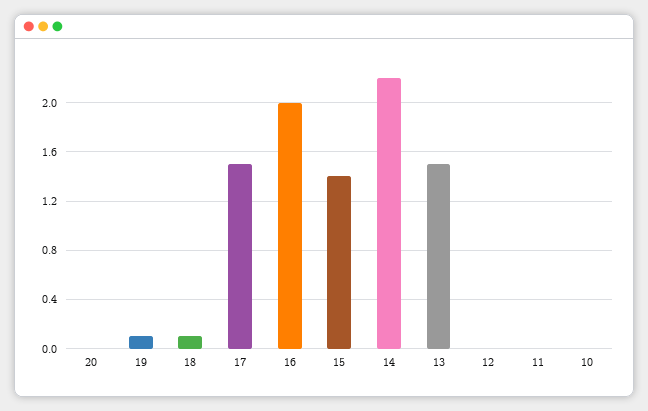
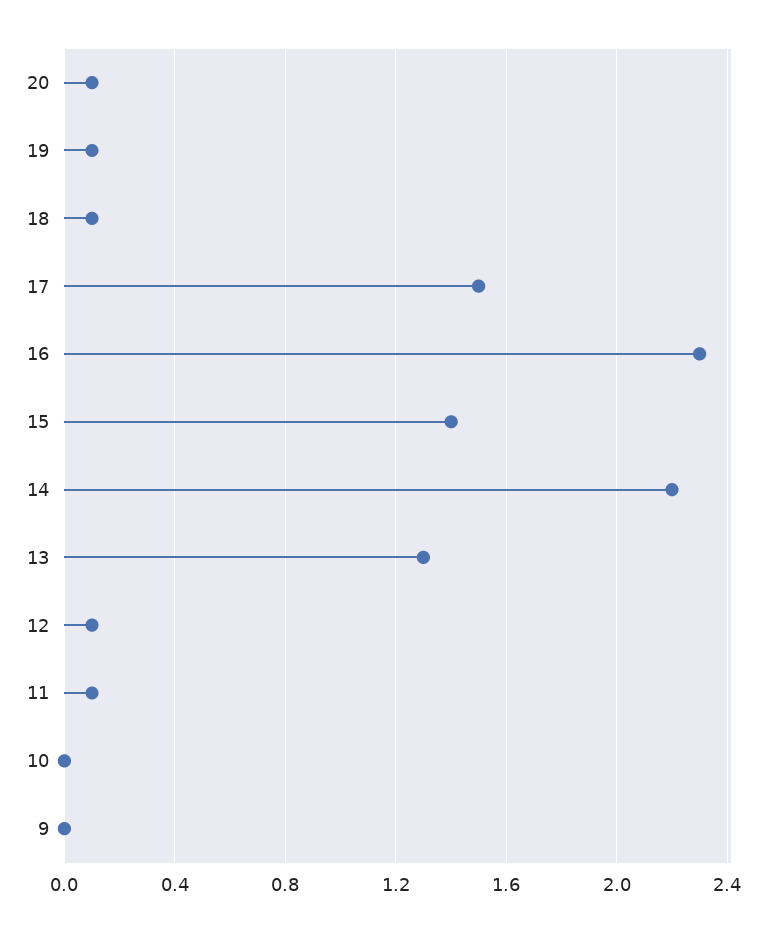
  {
-   "20": 0,
+   "20": 0.1,
    "19": 0.1,
    "18": 0.1,
    "17": 1.5,
-   "16": 2,
+   "16": 2.3,
    "15": 1.4,
    "14": 2.2,
-   "13": 1.5,
+   "13": 1.3,
-   "12": 0,
+   "12": 0.1,
-   "11": 0,
+   "11": 0.1,
-   "10": 0
+   "10": 0,
+   "9": 0
  }

